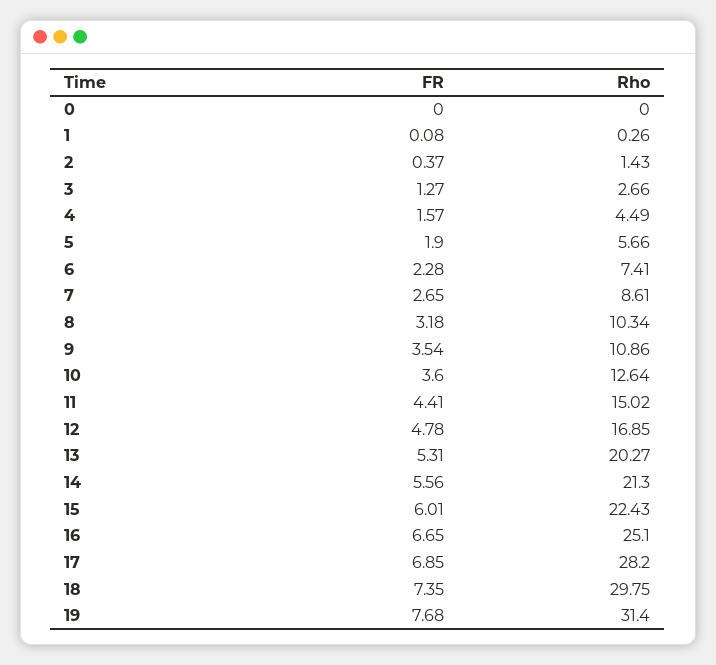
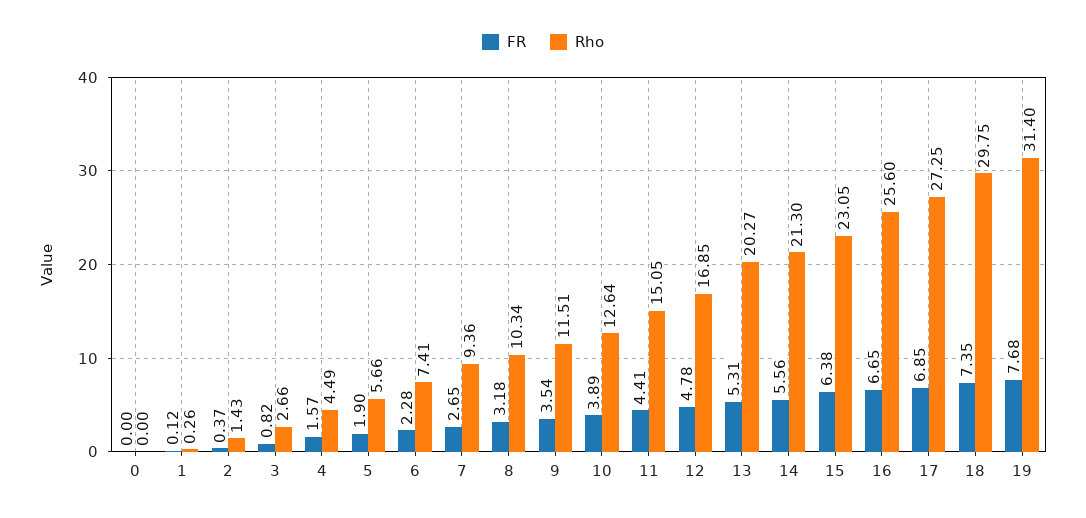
  {
    "FR": {
      "0": 0,
-     "1": 0.08,
+     "1": 0.12,
      "2": 0.37,
-     "3": 1.27,
+     "3": 0.82,
      "4": 1.57,
      "5": 1.9,
      "6": 2.28,
      "7": 2.65,
      "8": 3.18,
      "9": 3.54,
-     "10": 3.6,
+     "10": 3.89,
      "11": 4.41,
      "12": 4.78,
      "13": 5.31,
      "14": 5.56,
-     "15": 6.01,
+     "15": 6.38,
      "16": 6.65,
      "17": 6.85,
      "18": 7.35,
      "19": 7.68
    },
    "Rho": {
      "0": 0,
      "1": 0.26,
      "2": 1.43,
      "3": 2.66,
      "4": 4.49,
      "5": 5.66,
      "6": 7.41,
-     "7": 8.61,
+     "7": 9.36,
      "8": 10.34,
-     "9": 10.86,
+     "9": 11.51,
      "10": 12.64,
-     "11": 15.02,
+     "11": 15.05,
      "12": 16.85,
      "13": 20.27,
      "14": 21.3,
-     "15": 22.43,
+     "15": 23.05,
-     "16": 25.1,
+     "16": 25.6,
-     "17": 28.2,
+     "17": 27.25,
      "18": 29.75,
      "19": 31.4
    }
  }

